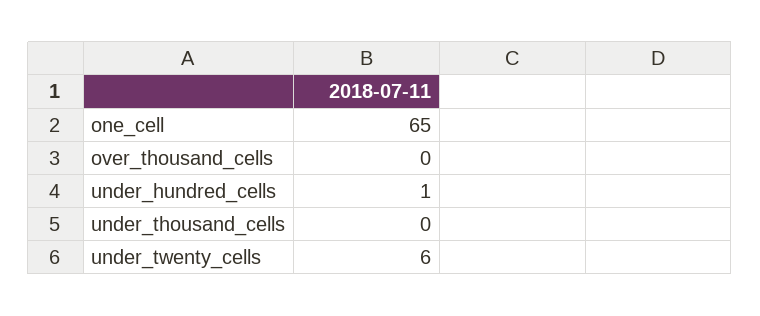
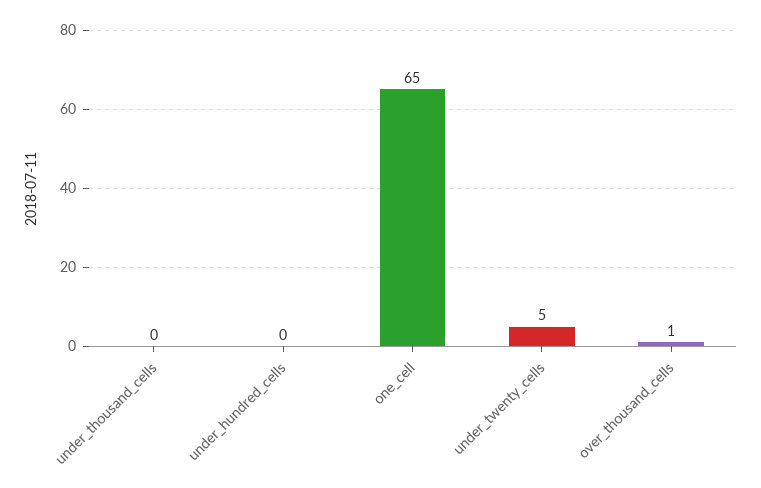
  {
    "one_cell": 65,
-   "over_thousand_cells": 0,
+   "over_thousand_cells": 1,
-   "under_hundred_cells": 1,
+   "under_hundred_cells": 0,
    "under_thousand_cells": 0,
-   "under_twenty_cells": 6
+   "under_twenty_cells": 5
  }

